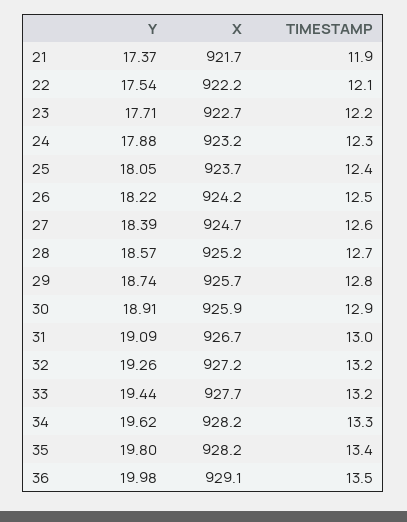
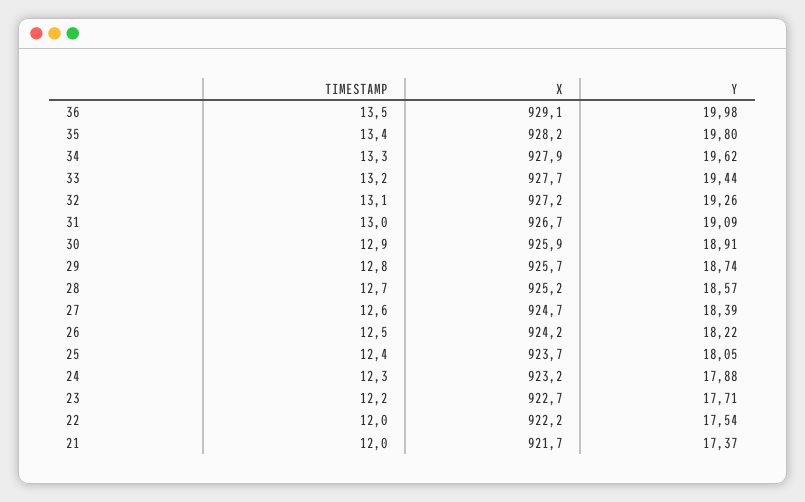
  {
    "Y": {
      "21": 17.37,
      "22": 17.54,
      "23": 17.71,
      "24": 17.88,
      "25": 18.05,
      "26": 18.22,
      "27": 18.39,
      "28": 18.57,
      "29": 18.74,
      "30": 18.91,
      "31": 19.09,
      "32": 19.26,
      "33": 19.44,
      "34": 19.62,
      "35": 19.8,
      "36": 19.98
    },
    "X": {
      "21": 921.7,
      "22": 922.2,
      "23": 922.7,
      "24": 923.2,
      "25": 923.7,
      "26": 924.2,
      "27": 924.7,
      "28": 925.2,
      "29": 925.7,
      "30": 925.9,
      "31": 926.7,
      "32": 927.2,
      "33": 927.7,
-     "34": 928.2,
+     "34": 927.9,
      "35": 928.2,
      "36": 929.1
    },
    "TIMESTAMP": {
-     "21": 11.9,
+     "21": 12,
-     "22": 12.1,
+     "22": 12,
      "23": 12.2,
      "24": 12.3,
      "25": 12.4,
      "26": 12.5,
      "27": 12.6,
      "28": 12.7,
      "29": 12.8,
      "30": 12.9,
      "31": 13,
-     "32": 13.2,
+     "32": 13.1,
      "33": 13.2,
      "34": 13.3,
      "35": 13.4,
      "36": 13.5
    }
  }

